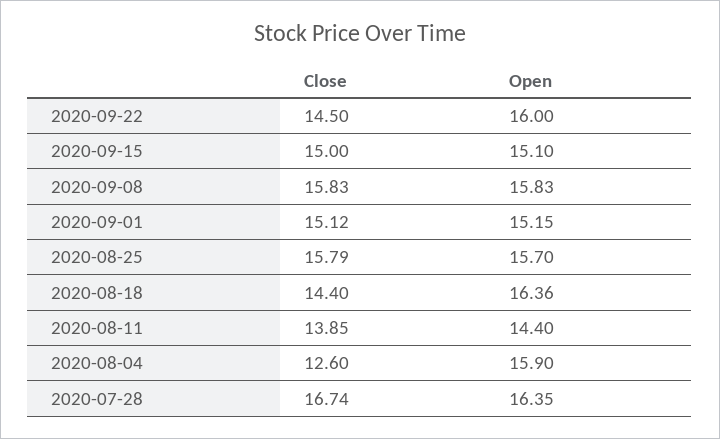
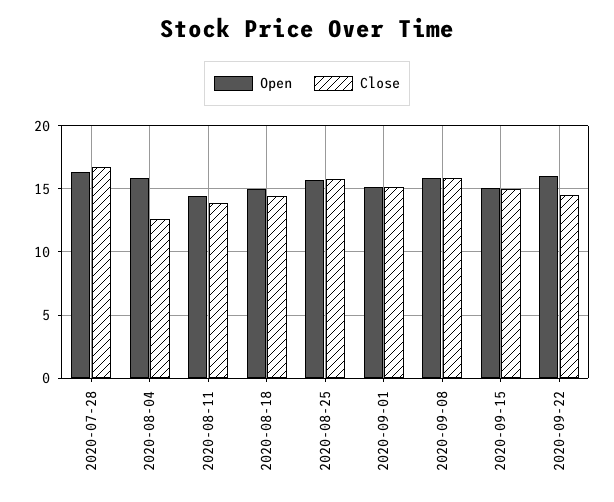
  {
    "Close": {
      "2020-09-22": 14.5,
      "2020-09-15": 15,
      "2020-09-08": 15.83,
      "2020-09-01": 15.12,
      "2020-08-25": 15.79,
      "2020-08-18": 14.4,
      "2020-08-11": 13.85,
      "2020-08-04": 12.6,
      "2020-07-28": 16.74
    },
    "Open": {
      "2020-09-22": 16,
      "2020-09-15": 15.1,
      "2020-09-08": 15.83,
      "2020-09-01": 15.15,
      "2020-08-25": 15.7,
-     "2020-08-18": 16.36,
+     "2020-08-18": 15,
      "2020-08-11": 14.4,
      "2020-08-04": 15.9,
      "2020-07-28": 16.35
    }
  }

